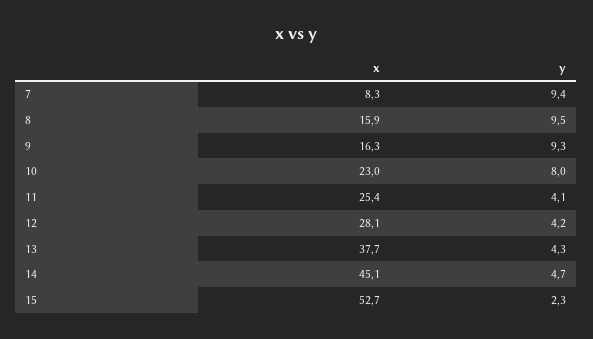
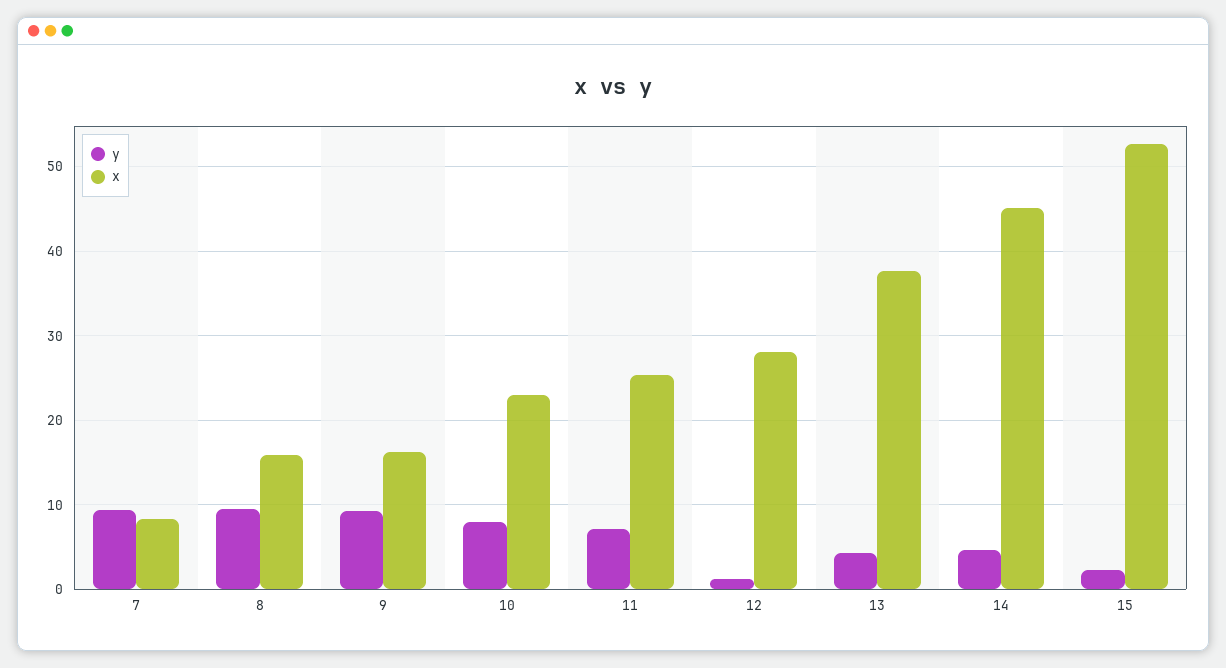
  {
    "x": {
      "7": 8.3,
      "8": 15.9,
      "9": 16.3,
      "10": 23,
      "11": 25.4,
      "12": 28.1,
      "13": 37.7,
      "14": 45.1,
      "15": 52.7
    },
    "y": {
      "7": 9.4,
      "8": 9.5,
      "9": 9.3,
      "10": 8,
-     "11": 4.1,
+     "11": 7,
-     "12": 4.2,
+     "12": 1,
      "13": 4.3,
      "14": 4.7,
      "15": 2.3
    }
  }

